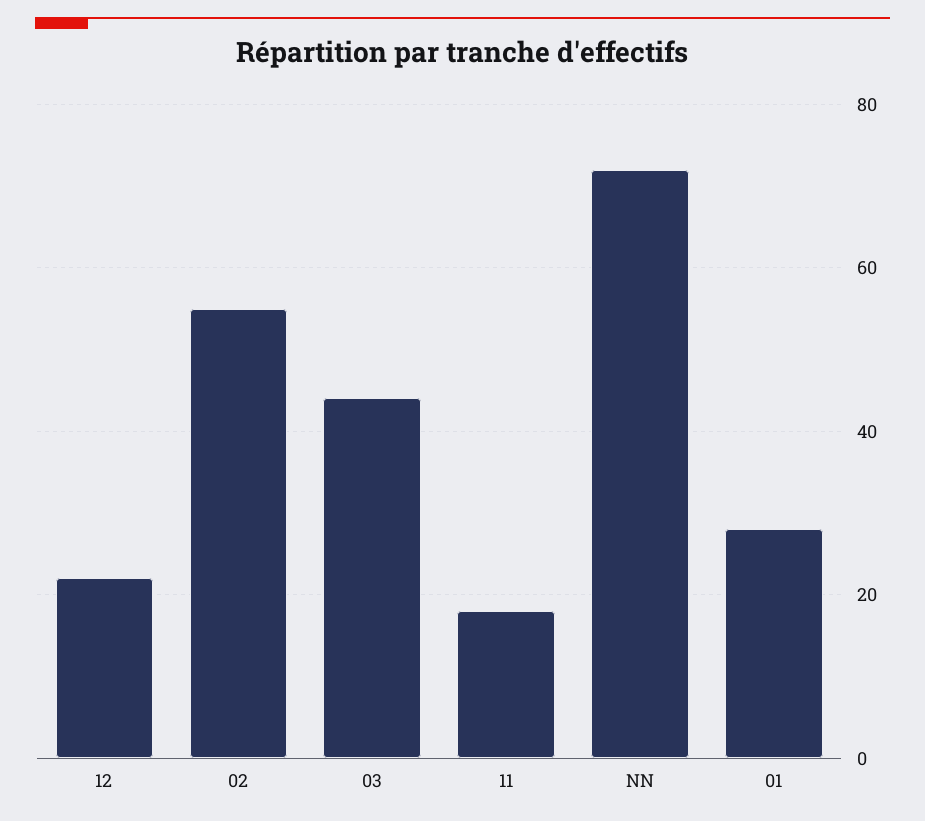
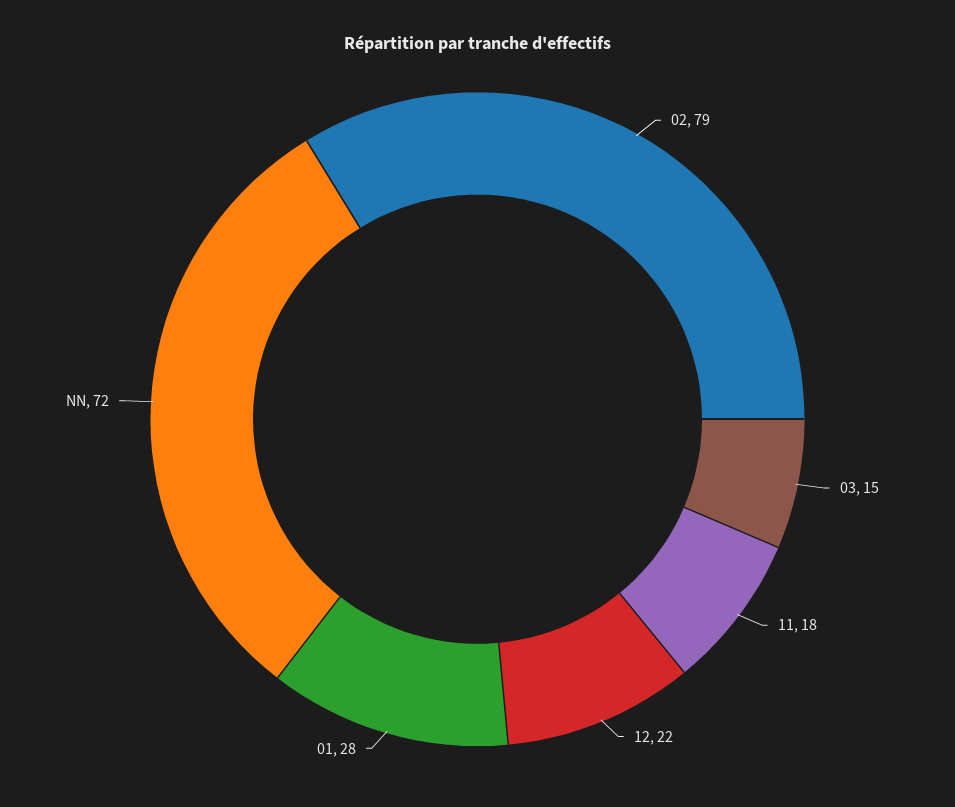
  {
    "12": 22,
-   "02": 55,
+   "02": 79,
-   "03": 45,
+   "03": 15,
    "11": 18,
    "NN": 72,
    "01": 28
  }

